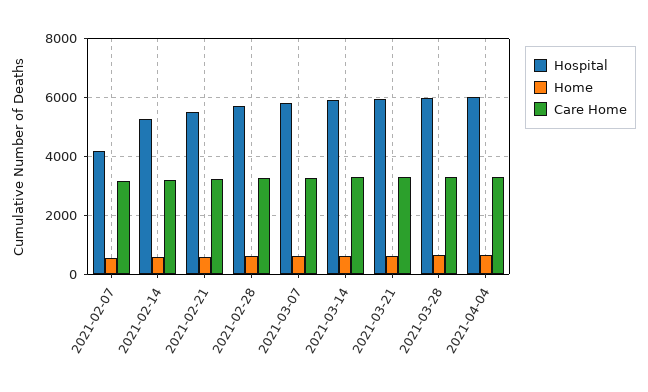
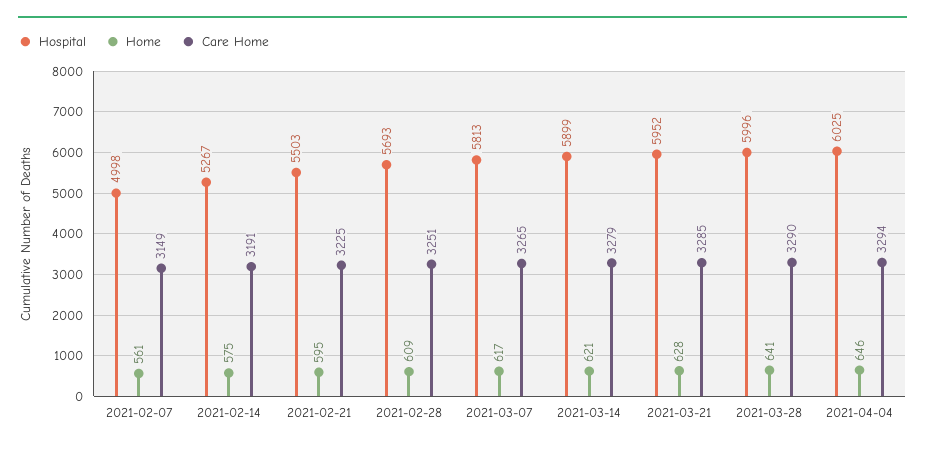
  {
    "Hospital": {
-     "2021-02-07": 4250,
+     "2021-02-07": 4998,
      "2021-02-14": 5267,
      "2021-02-21": 5503,
      "2021-02-28": 5693,
      "2021-03-07": 5813,
      "2021-03-14": 5899,
      "2021-03-21": 5952,
      "2021-03-28": 5996,
      "2021-04-04": 6025
    },
    "Home": {
      "2021-02-07": 561,
      "2021-02-14": 575,
      "2021-02-21": 595,
      "2021-02-28": 609,
      "2021-03-07": 617,
      "2021-03-14": 621,
      "2021-03-21": 628,
      "2021-03-28": 641,
      "2021-04-04": 646
    },
    "Care Home": {
      "2021-02-07": 3149,
      "2021-02-14": 3191,
      "2021-02-21": 3225,
      "2021-02-28": 3251,
      "2021-03-07": 3265,
      "2021-03-14": 3279,
      "2021-03-21": 3285,
      "2021-03-28": 3290,
      "2021-04-04": 3294
    }
  }

